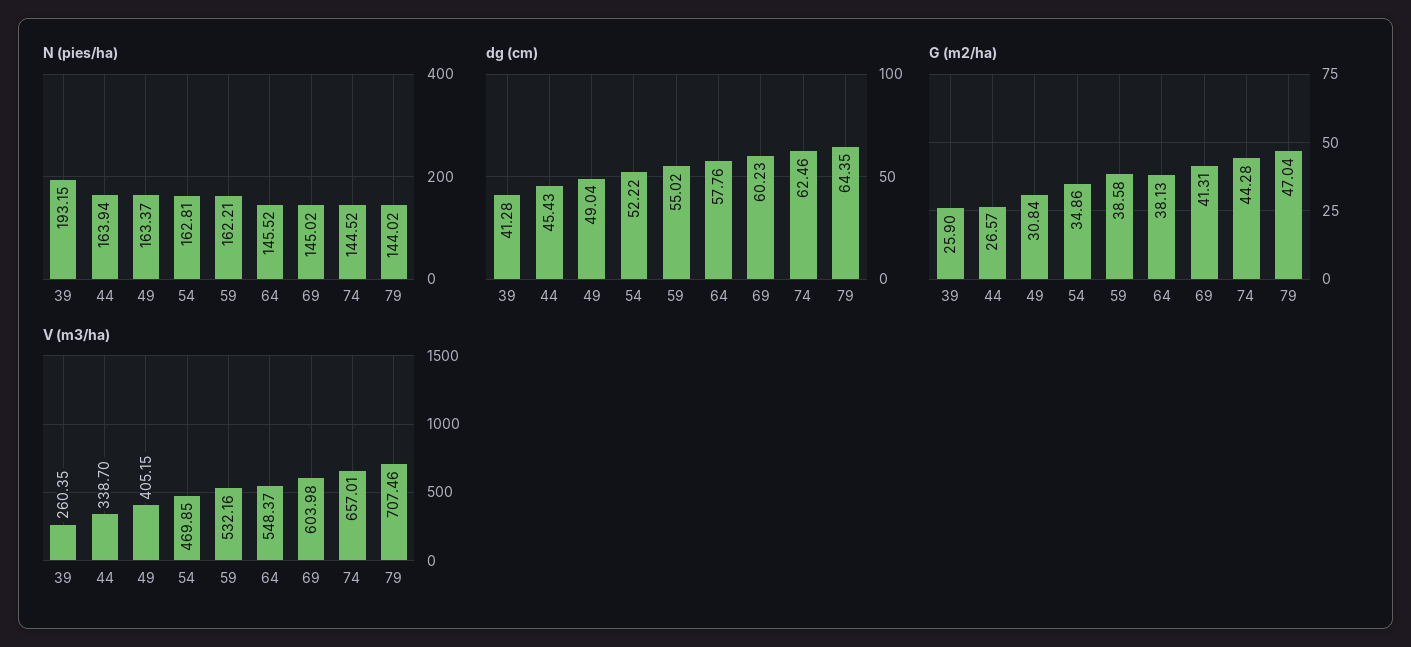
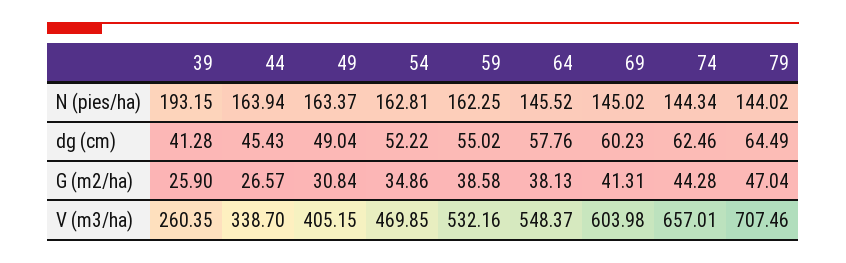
  {
    "N (pies/ha)": {
      "39": 193.15,
      "44": 163.94,
      "49": 163.37,
      "54": 162.81,
-     "59": 162.21,
+     "59": 162.25,
      "64": 145.52,
      "69": 145.02,
-     "74": 144.52,
+     "74": 144.34,
      "79": 144.02
    },
    "dg (cm)": {
      "39": 41.28,
      "44": 45.43,
      "49": 49.04,
      "54": 52.22,
      "59": 55.02,
      "64": 57.76,
      "69": 60.23,
      "74": 62.46,
-     "79": 64.35
+     "79": 64.49
    },
    "G (m2/ha)": {
      "39": 25.9,
      "44": 26.57,
      "49": 30.84,
      "54": 34.86,
      "59": 38.58,
      "64": 38.13,
      "69": 41.31,
      "74": 44.28,
      "79": 47.04
    },
    "V (m3/ha)": {
      "39": 260.35,
      "44": 338.7,
      "49": 405.15,
      "54": 469.85,
      "59": 532.16,
      "64": 548.37,
      "69": 603.98,
      "74": 657.01,
      "79": 707.46
    }
  }

